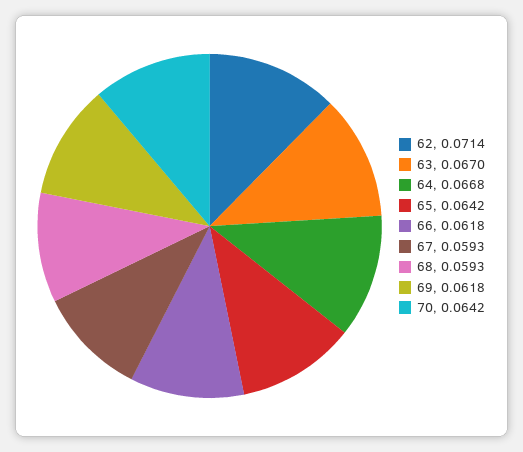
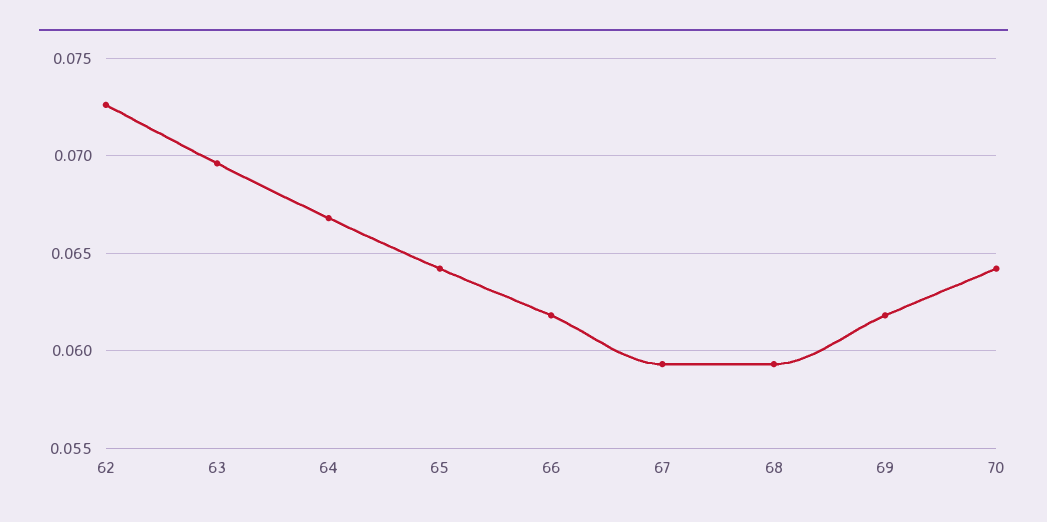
  {
-   "62": 0.0714,
+   "62": 0.0725,
-   "63": 0.067,
+   "63": 0.0695,
    "64": 0.0668,
    "65": 0.0642,
    "66": 0.0618,
    "67": 0.0593,
    "68": 0.0593,
    "69": 0.0618,
    "70": 0.0642
  }

